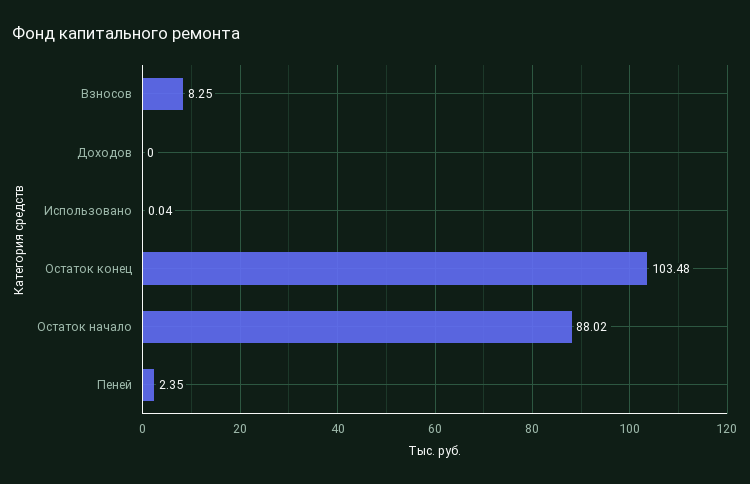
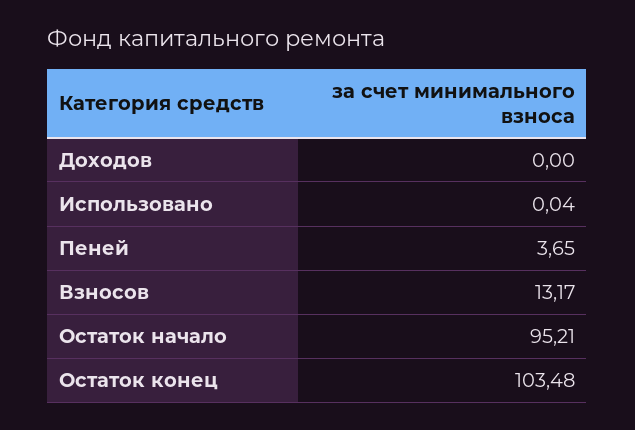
  {
-   "Взносов": 8.25,
+   "Взносов": 13.17,
    "Доходов": 0,
    "Использовано": 0.04,
    "Остаток конец": 103.48,
-   "Остаток начало": 88.02,
+   "Остаток начало": 95.21,
-   "Пеней": 2.35
+   "Пеней": 3.65
  }

